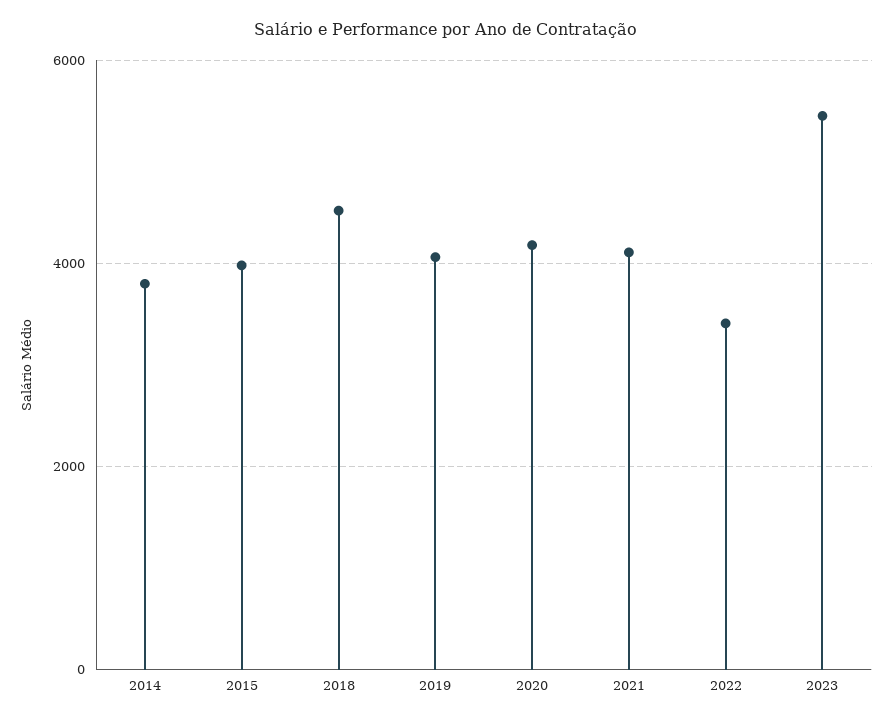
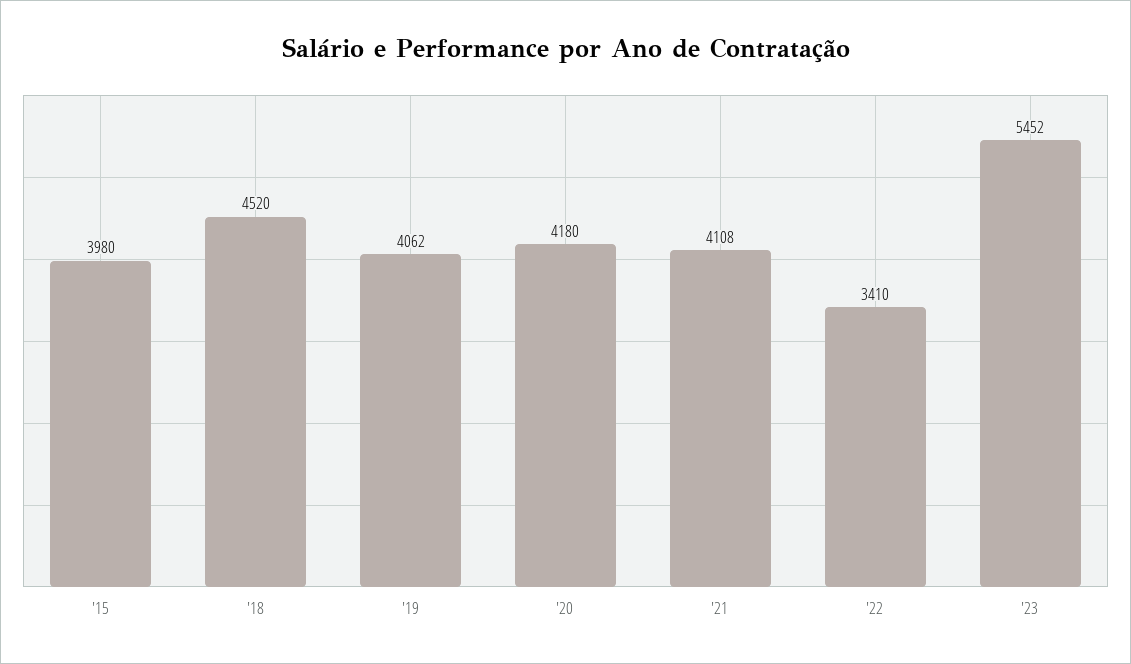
  {
-   "2014": 3800,
    "2015": 3980,
    "2018": 4520,
    "2019": 4062,
    "2020": 4180,
    "2021": 4108,
    "2022": 3410,
    "2023": 5452
  }

